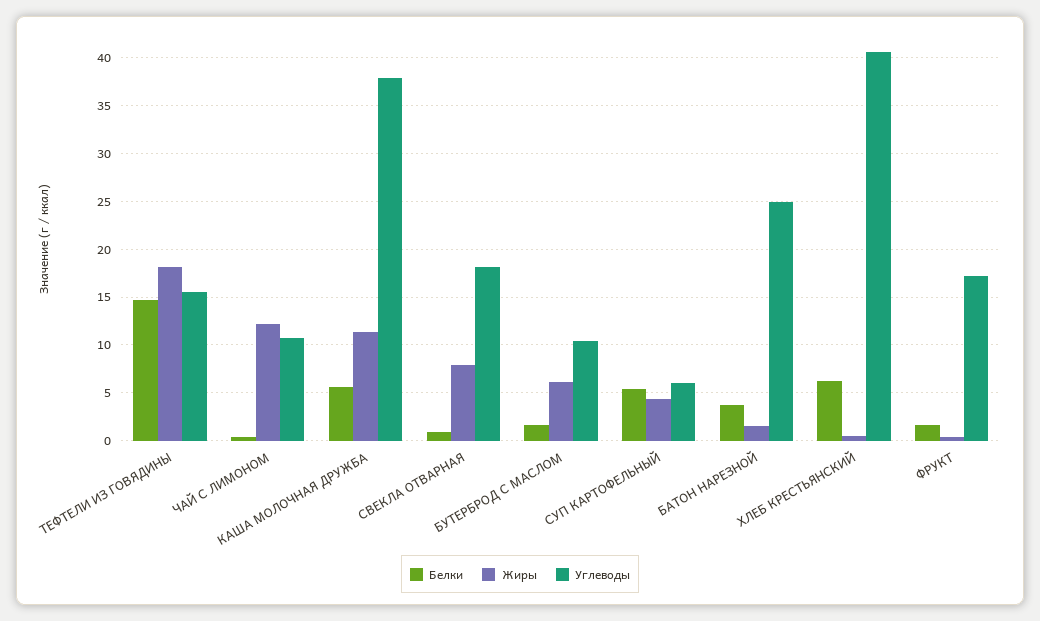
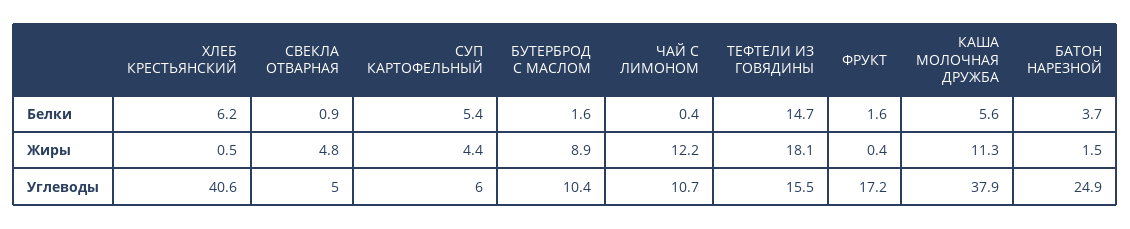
  {
    "Белки": {
      "ТЕФТЕЛИ ИЗ ГОВЯДИНЫ": 14.7,
      "ЧАЙ С ЛИМОНОМ": 0.4,
      "КАША МОЛОЧНАЯ ДРУЖБА": 5.6,
      "СВЕКЛА ОТВАРНАЯ": 0.9,
      "БУТЕРБРОД С МАСЛОМ": 1.6,
      "СУП КАРТОФЕЛЬНЫЙ": 5.4,
      "БАТОН НАРЕЗНОЙ": 3.7,
      "ХЛЕБ КРЕСТЬЯНСКИЙ": 6.2,
      "ФРУКТ": 1.6
    },
    "Жиры": {
      "ТЕФТЕЛИ ИЗ ГОВЯДИНЫ": 18.1,
      "ЧАЙ С ЛИМОНОМ": 12.2,
      "КАША МОЛОЧНАЯ ДРУЖБА": 11.3,
-     "СВЕКЛА ОТВАРНАЯ": 8,
+     "СВЕКЛА ОТВАРНАЯ": 4.8,
-     "БУТЕРБРОД С МАСЛОМ": 6,
+     "БУТЕРБРОД С МАСЛОМ": 8.9,
      "СУП КАРТОФЕЛЬНЫЙ": 4.4,
      "БАТОН НАРЕЗНОЙ": 1.5,
      "ХЛЕБ КРЕСТЬЯНСКИЙ": 0.5,
      "ФРУКТ": 0.4
    },
    "Углеводы": {
      "ТЕФТЕЛИ ИЗ ГОВЯДИНЫ": 15.5,
      "ЧАЙ С ЛИМОНОМ": 10.7,
      "КАША МОЛОЧНАЯ ДРУЖБА": 37.9,
-     "СВЕКЛА ОТВАРНАЯ": 18,
+     "СВЕКЛА ОТВАРНАЯ": 5,
      "БУТЕРБРОД С МАСЛОМ": 10.4,
      "СУП КАРТОФЕЛЬНЫЙ": 6,
      "БАТОН НАРЕЗНОЙ": 24.9,
      "ХЛЕБ КРЕСТЬЯНСКИЙ": 40.6,
      "ФРУКТ": 17.2
    }
  }

